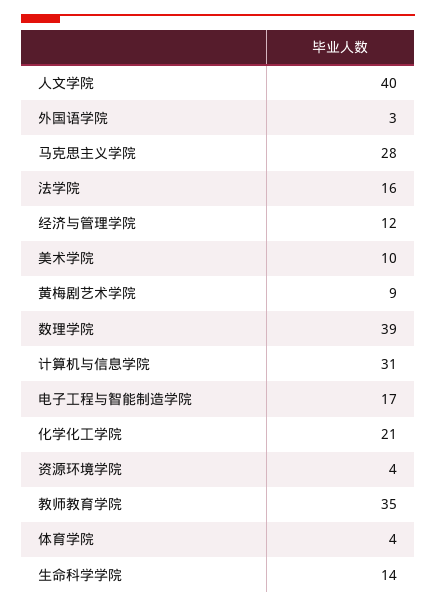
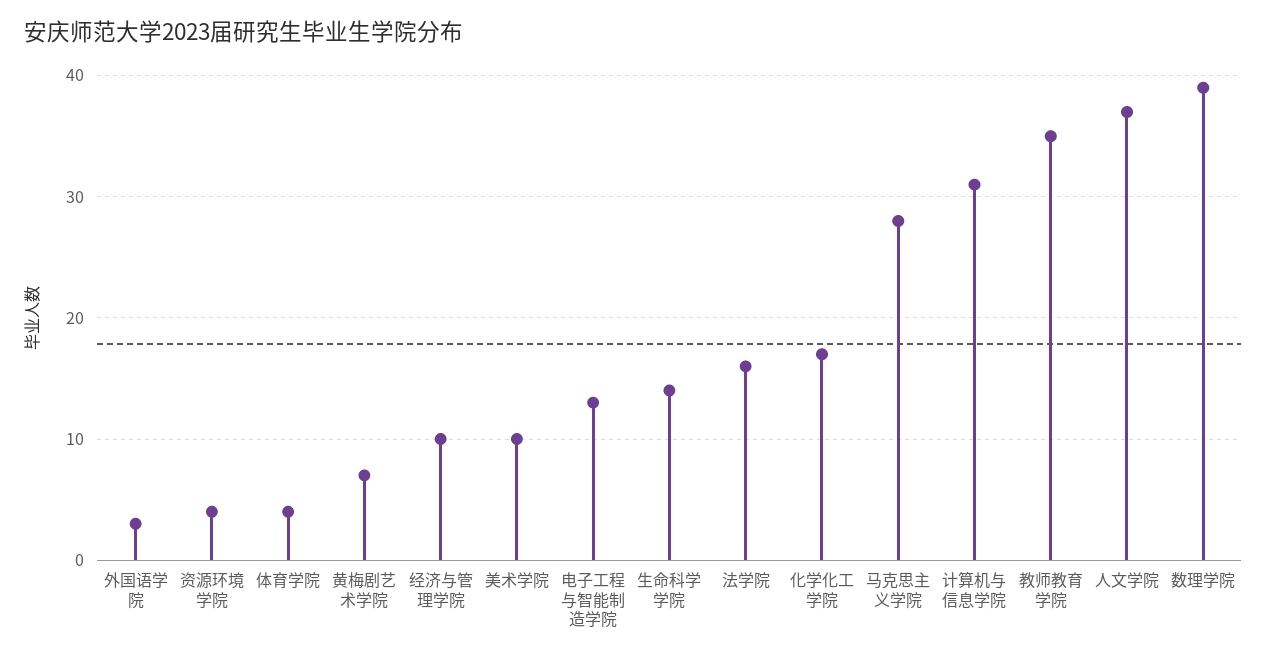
  {
-   "人文学院": 40,
+   "人文学院": 37,
    "外国语学院": 3,
    "马克思主义学院": 28,
    "法学院": 16,
-   "经济与管理学院": 12,
+   "经济与管理学院": 10,
    "美术学院": 10,
-   "黄梅剧艺术学院": 9,
+   "黄梅剧艺术学院": 7,
    "数理学院": 39,
    "计算机与信息学院": 31,
-   "电子工程与智能制造学院": 17,
+   "电子工程与智能制造学院": 13,
-   "化学化工学院": 21,
+   "化学化工学院": 17,
    "资源环境学院": 4,
    "教师教育学院": 35,
    "体育学院": 4,
    "生命科学学院": 14
  }

